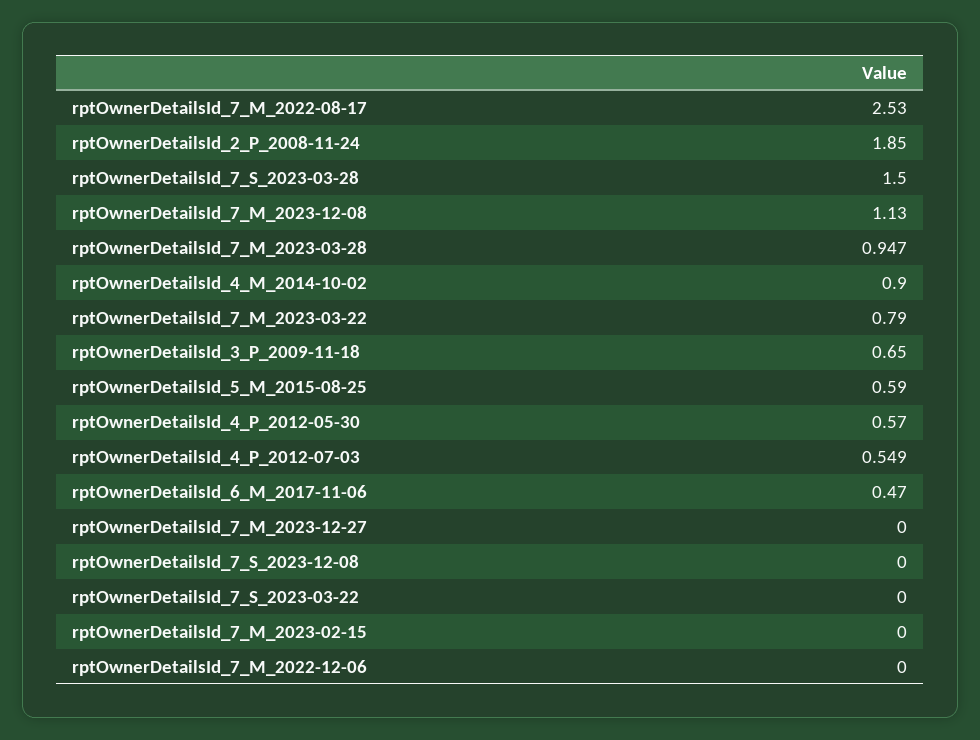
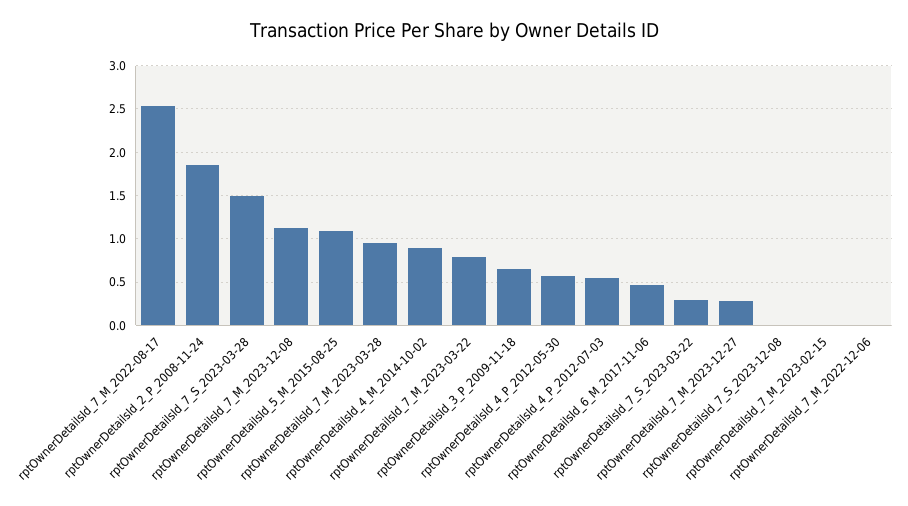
  {
    "rptOwnerDetailsId_7_M_2022-08-17": 2.53,
    "rptOwnerDetailsId_2_P_2008-11-24": 1.85,
    "rptOwnerDetailsId_7_S_2023-03-28": 1.5,
    "rptOwnerDetailsId_7_M_2023-12-08": 1.13,
    "rptOwnerDetailsId_7_M_2023-03-28": 0.947,
    "rptOwnerDetailsId_4_M_2014-10-02": 0.9,
    "rptOwnerDetailsId_7_M_2023-03-22": 0.79,
    "rptOwnerDetailsId_3_P_2009-11-18": 0.65,
-   "rptOwnerDetailsId_5_M_2015-08-25": 0.59,
+   "rptOwnerDetailsId_5_M_2015-08-25": 1.1,
    "rptOwnerDetailsId_4_P_2012-05-30": 0.57,
    "rptOwnerDetailsId_4_P_2012-07-03": 0.549,
    "rptOwnerDetailsId_6_M_2017-11-06": 0.47,
-   "rptOwnerDetailsId_7_M_2023-12-27": 0,
+   "rptOwnerDetailsId_7_M_2023-12-27": 0.3,
    "rptOwnerDetailsId_7_S_2023-12-08": 0,
-   "rptOwnerDetailsId_7_S_2023-03-22": 0,
+   "rptOwnerDetailsId_7_S_2023-03-22": 0.3,
    "rptOwnerDetailsId_7_M_2023-02-15": 0,
    "rptOwnerDetailsId_7_M_2022-12-06": 0
  }

